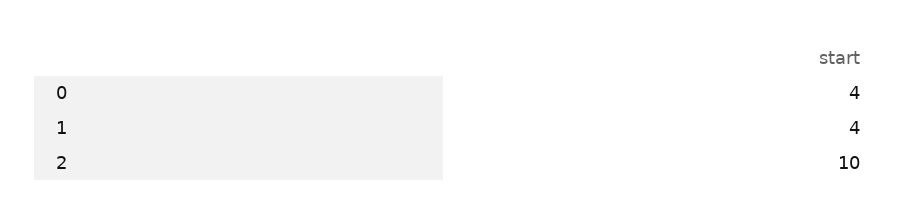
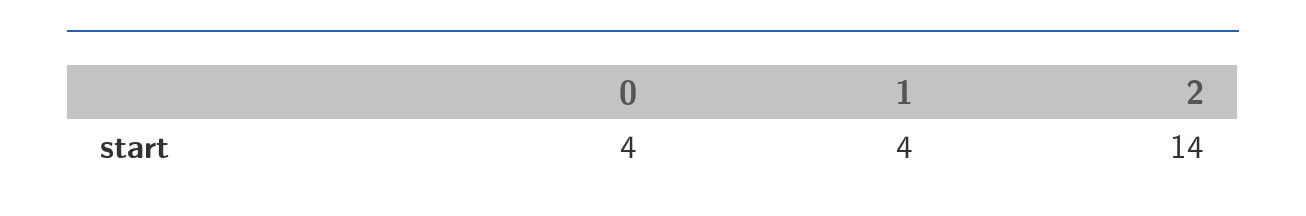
  {
    "0": 4,
    "1": 4,
-   "2": 10
+   "2": 14
  }

